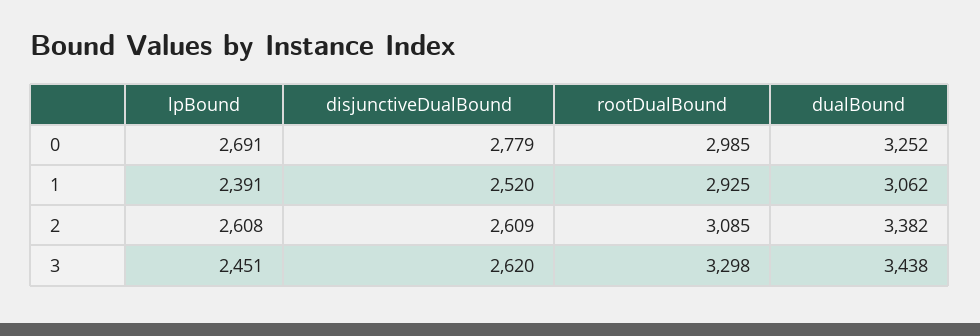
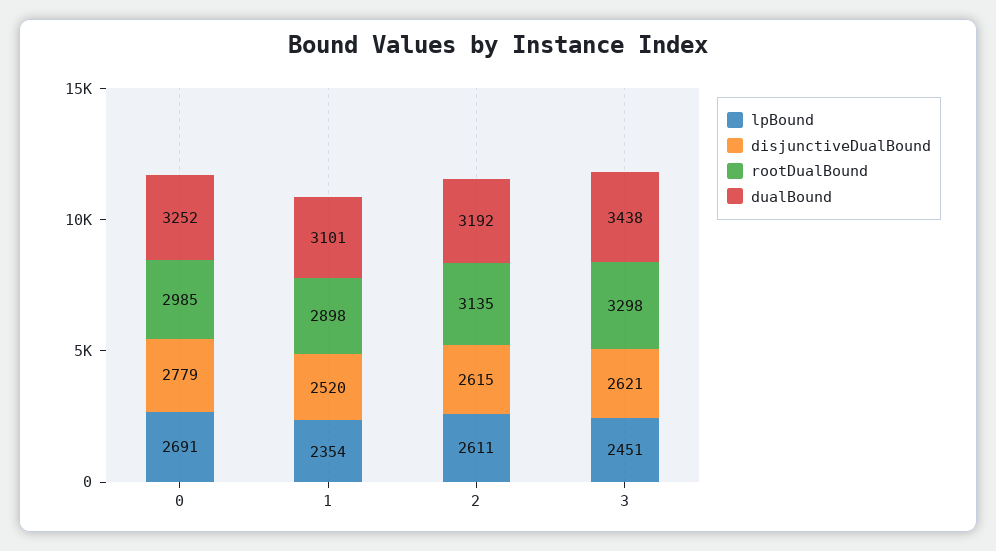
  {
    "lpBound": {
      "0": 2691,
-     "1": 2391,
+     "1": 2354,
-     "2": 2608,
+     "2": 2611,
      "3": 2451
    },
    "disjunctiveDualBound": {
      "0": 2779,
      "1": 2520,
-     "2": 2609,
+     "2": 2615,
-     "3": 2620
+     "3": 2621
    },
    "rootDualBound": {
      "0": 2985,
-     "1": 2925,
+     "1": 2898,
-     "2": 3085,
+     "2": 3135,
      "3": 3298
    },
    "dualBound": {
      "0": 3252,
-     "1": 3062,
+     "1": 3101,
-     "2": 3382,
+     "2": 3192,
      "3": 3438
    }
  }

